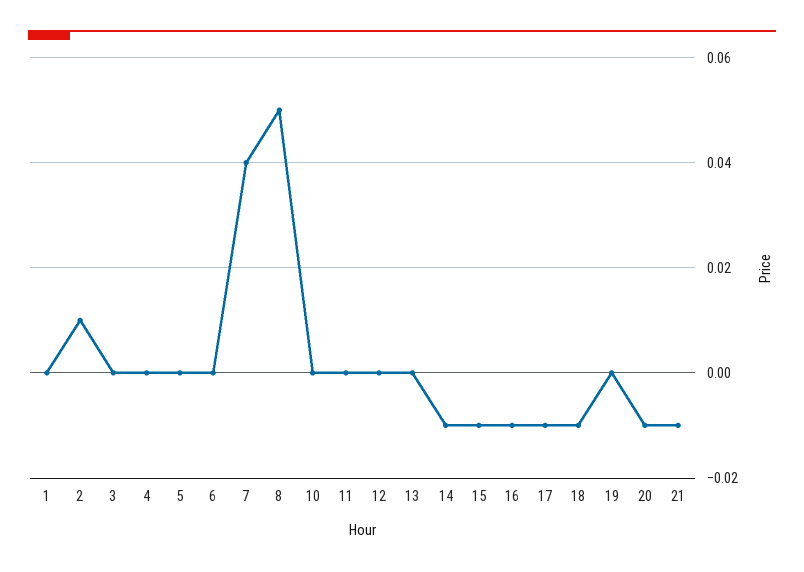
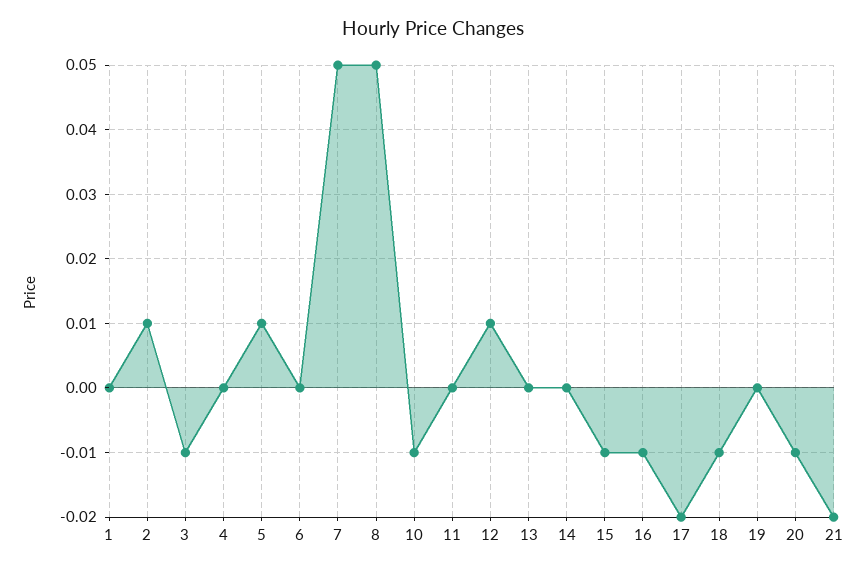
  {
    "1": 0,
    "2": 0.01,
-   "3": 0,
+   "3": -0.01,
    "4": 0,
-   "5": 0,
+   "5": 0.01,
    "6": 0,
-   "7": 0.04,
+   "7": 0.05,
    "8": 0.05,
-   "10": 0,
+   "10": -0.01,
    "11": 0,
-   "12": 0,
+   "12": 0.01,
    "13": 0,
-   "14": -0.01,
+   "14": 0,
    "15": -0.01,
    "16": -0.01,
-   "17": -0.01,
+   "17": -0.02,
    "18": -0.01,
    "19": 0,
    "20": -0.01,
-   "21": -0.01
+   "21": -0.02
  }

